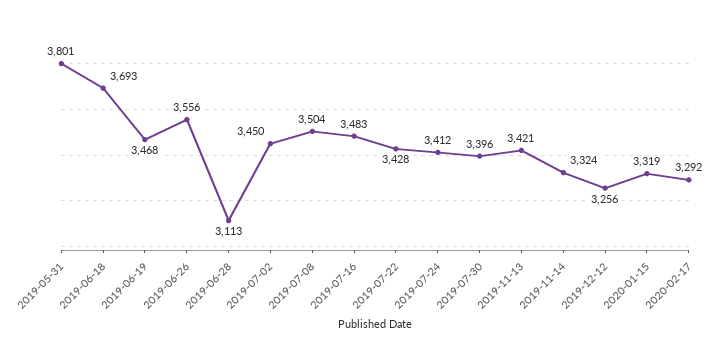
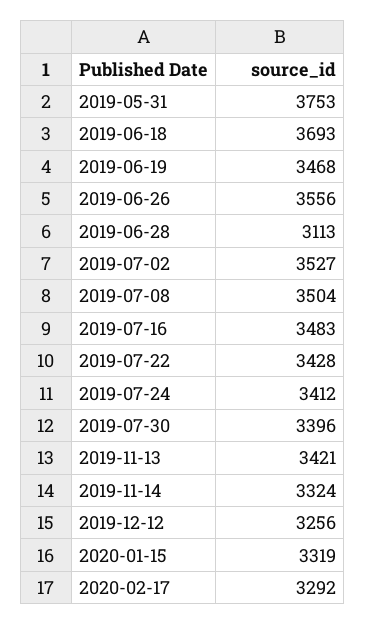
  {
-   "2019-05-31": 3801,
+   "2019-05-31": 3753,
    "2019-06-18": 3693,
    "2019-06-19": 3468,
    "2019-06-26": 3556,
    "2019-06-28": 3113,
-   "2019-07-02": 3450,
+   "2019-07-02": 3527,
    "2019-07-08": 3504,
    "2019-07-16": 3483,
    "2019-07-22": 3428,
    "2019-07-24": 3412,
    "2019-07-30": 3396,
    "2019-11-13": 3421,
    "2019-11-14": 3324,
    "2019-12-12": 3256,
    "2020-01-15": 3319,
    "2020-02-17": 3292
  }

